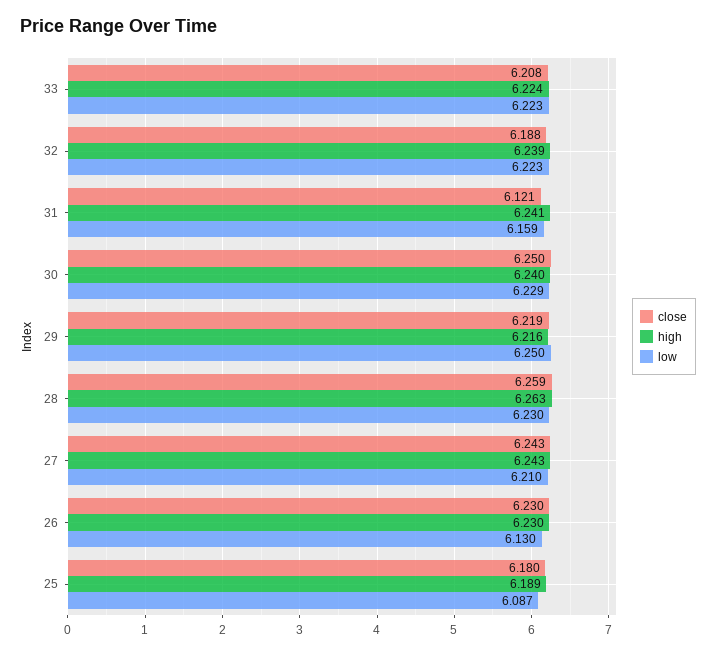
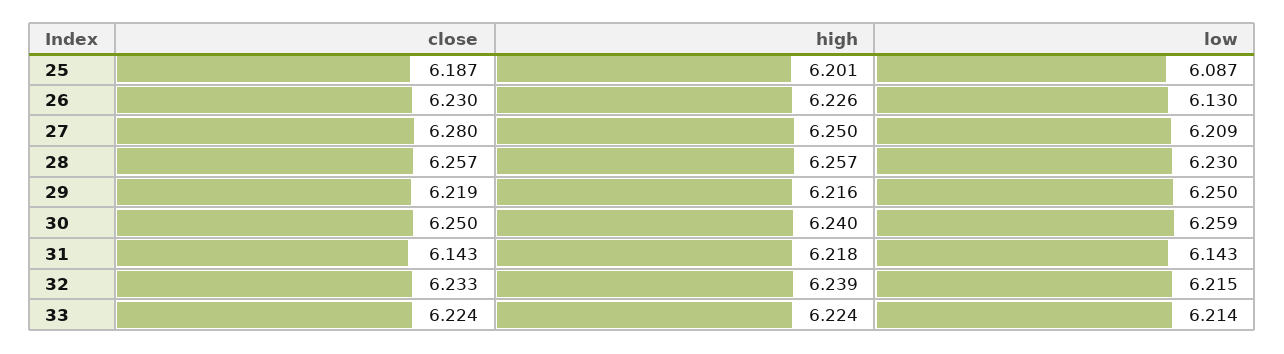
  {
    "close": {
-     "33": 6.208,
+     "33": 6.224,
-     "32": 6.188,
+     "32": 6.233,
-     "31": 6.121,
+     "31": 6.143,
      "30": 6.25,
      "29": 6.219,
-     "28": 6.259,
+     "28": 6.257,
-     "27": 6.243,
+     "27": 6.28,
      "26": 6.23,
-     "25": 6.18
+     "25": 6.187
    },
    "high": {
      "33": 6.224,
      "32": 6.239,
-     "31": 6.241,
+     "31": 6.218,
      "30": 6.24,
      "29": 6.216,
-     "28": 6.263,
+     "28": 6.257,
-     "27": 6.243,
+     "27": 6.25,
-     "26": 6.23,
+     "26": 6.226,
-     "25": 6.189
+     "25": 6.201
    },
    "low": {
-     "33": 6.223,
+     "33": 6.214,
-     "32": 6.223,
+     "32": 6.215,
-     "31": 6.159,
+     "31": 6.143,
-     "30": 6.229,
+     "30": 6.259,
      "29": 6.25,
      "28": 6.23,
-     "27": 6.21,
+     "27": 6.209,
      "26": 6.13,
      "25": 6.087
    }
  }

